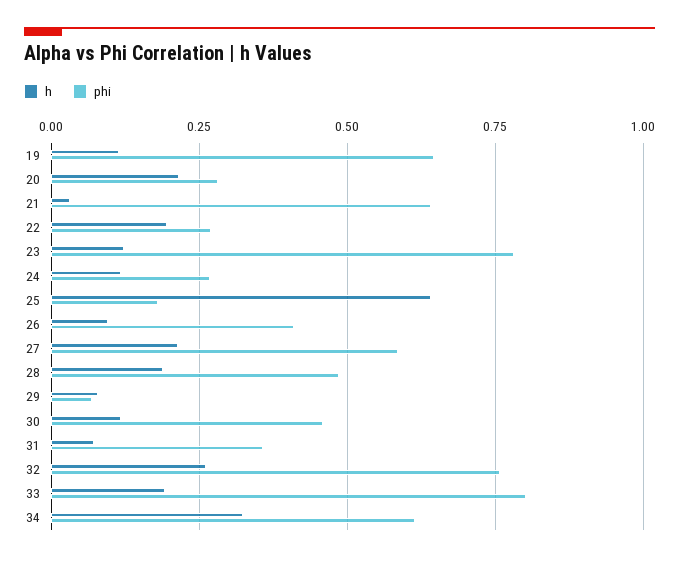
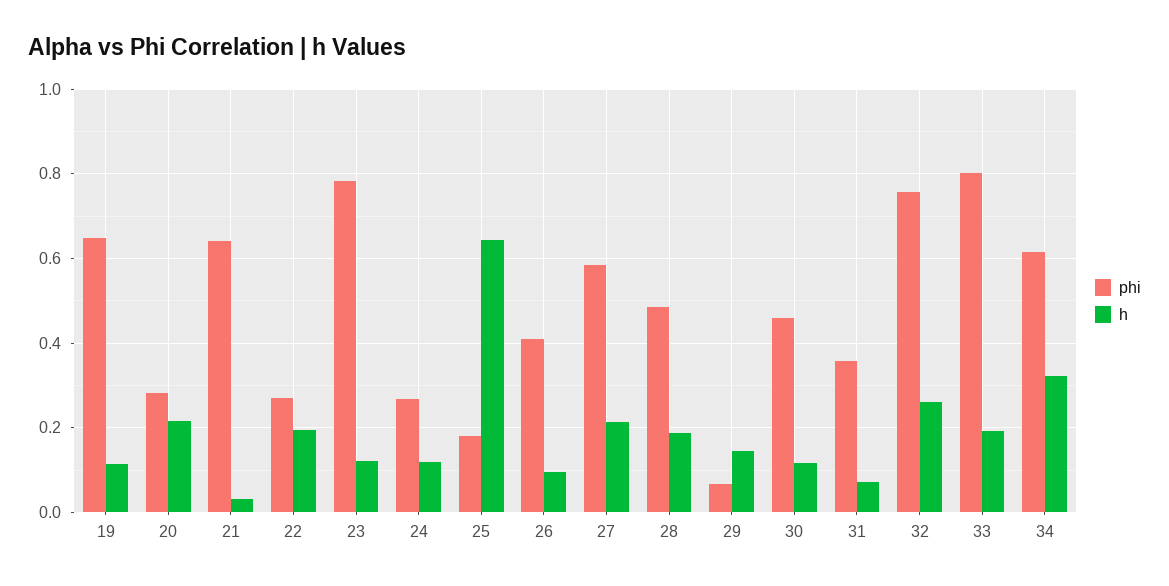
  {
    "h": {
      "19": 0.12,
      "20": 0.22,
      "21": 0.04,
      "22": 0.2,
      "23": 0.12,
      "24": 0.12,
      "25": 0.64,
      "26": 0.1,
      "27": 0.22,
      "28": 0.18,
-     "29": 0.075,
+     "29": 0.14,
      "30": 0.12,
      "31": 0.08,
      "32": 0.26,
      "33": 0.2,
      "34": 0.32
    },
    "phi": {
      "19": 0.64,
      "20": 0.28,
      "21": 0.64,
      "22": 0.26,
      "23": 0.78,
      "24": 0.26,
      "25": 0.18,
      "26": 0.42,
      "27": 0.58,
      "28": 0.48,
      "29": 0.06,
      "30": 0.46,
      "31": 0.36,
      "32": 0.76,
      "33": 0.8,
      "34": 0.62
    }
  }

